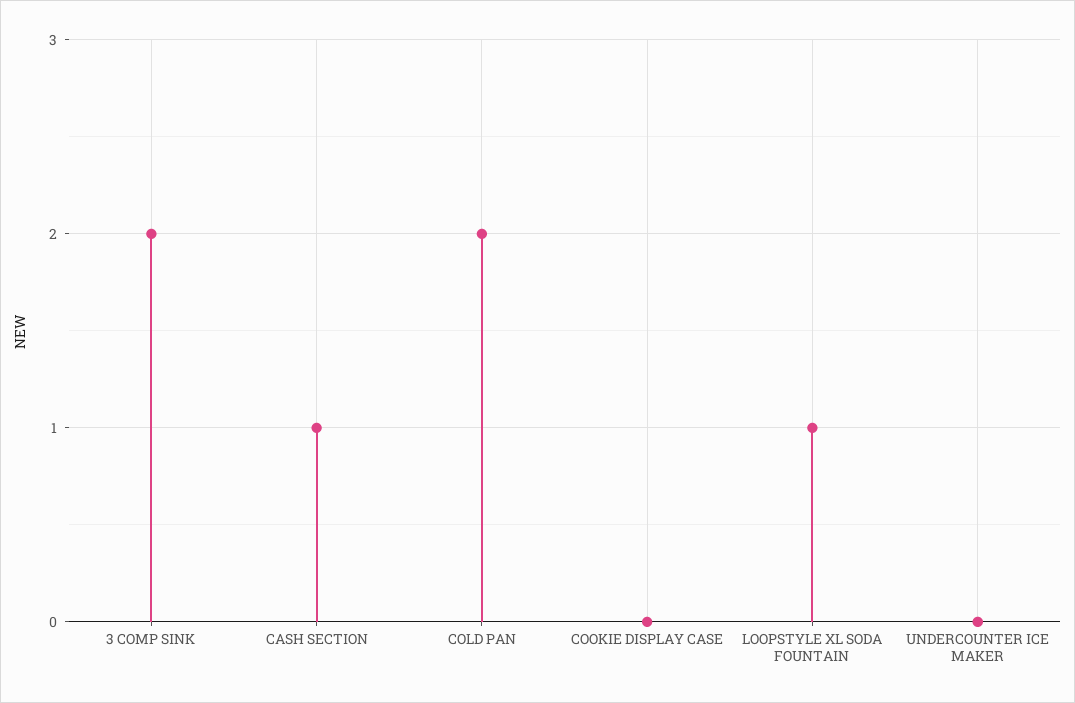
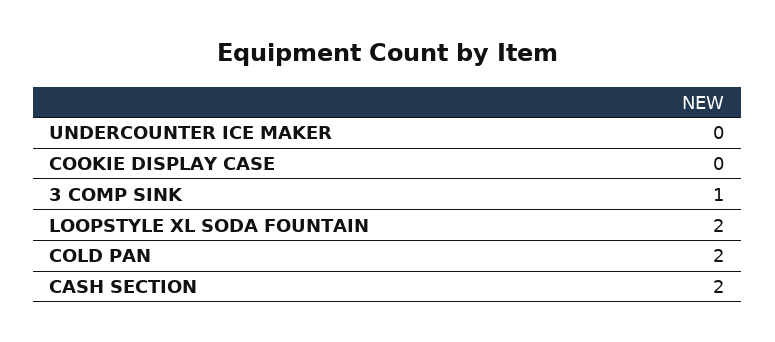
  {
-   "3 COMP SINK": 2,
+   "3 COMP SINK": 1,
-   "CASH SECTION": 1,
+   "CASH SECTION": 2,
    "COLD PAN": 2,
    "COOKIE DISPLAY CASE": 0,
-   "LOOPSTYLE XL SODA FOUNTAIN": 1,
+   "LOOPSTYLE XL SODA FOUNTAIN": 2,
    "UNDERCOUNTER ICE MAKER": 0
  }

